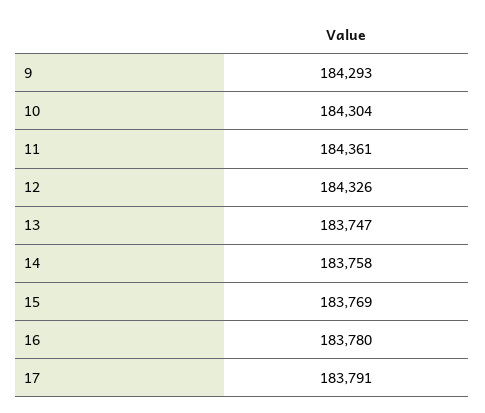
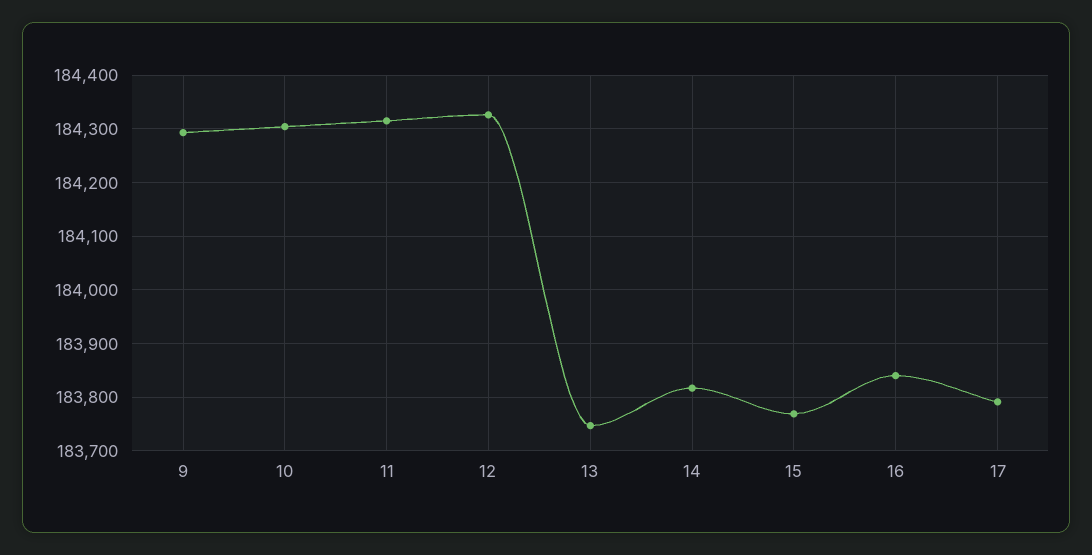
  {
    "9": 184293,
    "10": 184304,
-   "11": 184361,
+   "11": 184320,
    "12": 184326,
    "13": 183747,
-   "14": 183758,
+   "14": 183820,
    "15": 183769,
-   "16": 183780,
+   "16": 183840,
    "17": 183791
  }

